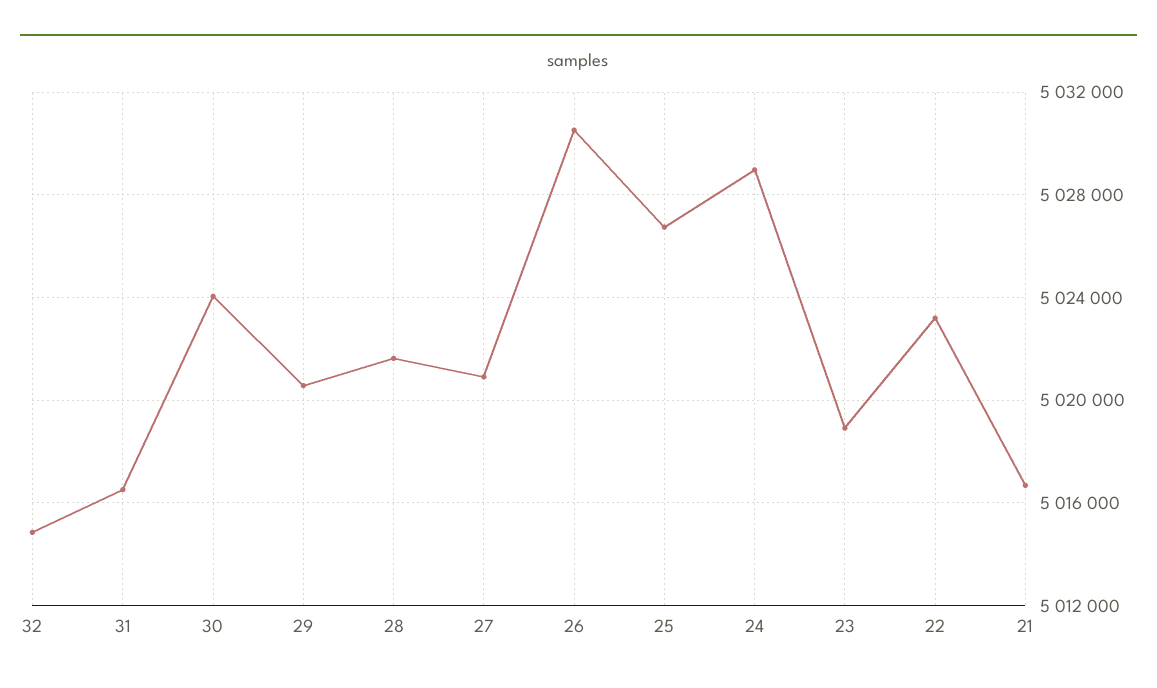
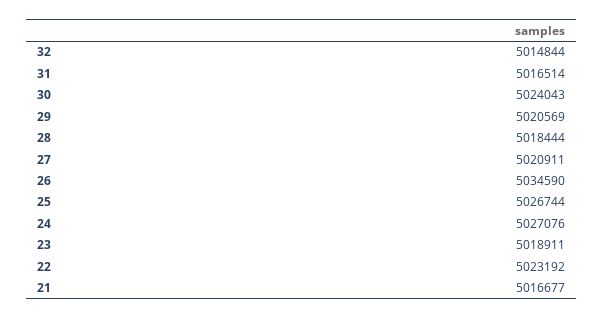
  {
    "32": 5014844,
    "31": 5016514,
    "30": 5024043,
    "29": 5020569,
-   "28": 5021500,
+   "28": 5018444,
    "27": 5020911,
-   "26": 5030500,
+   "26": 5034590,
    "25": 5026744,
-   "24": 5029000,
+   "24": 5027076,
    "23": 5018911,
    "22": 5023192,
    "21": 5016677
  }

